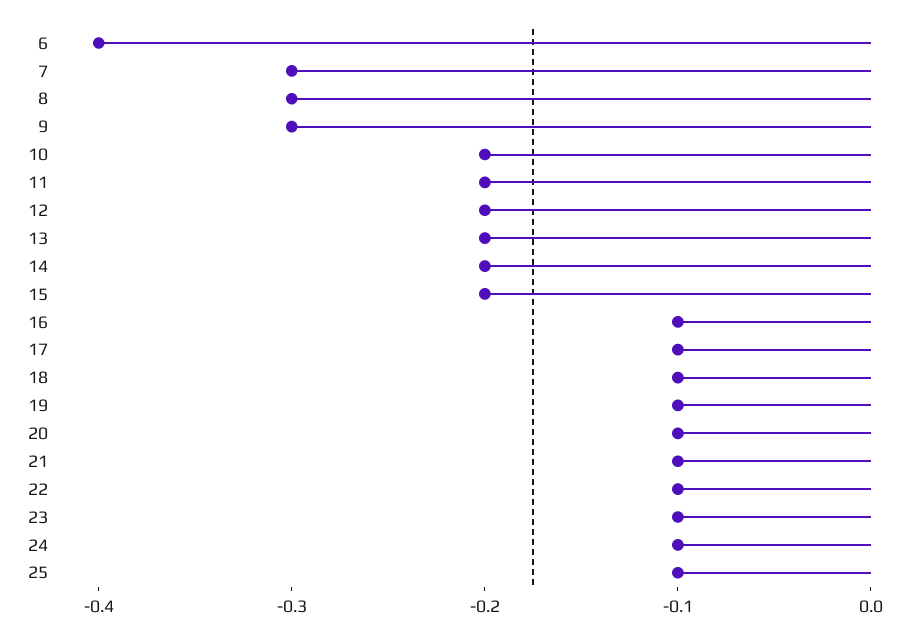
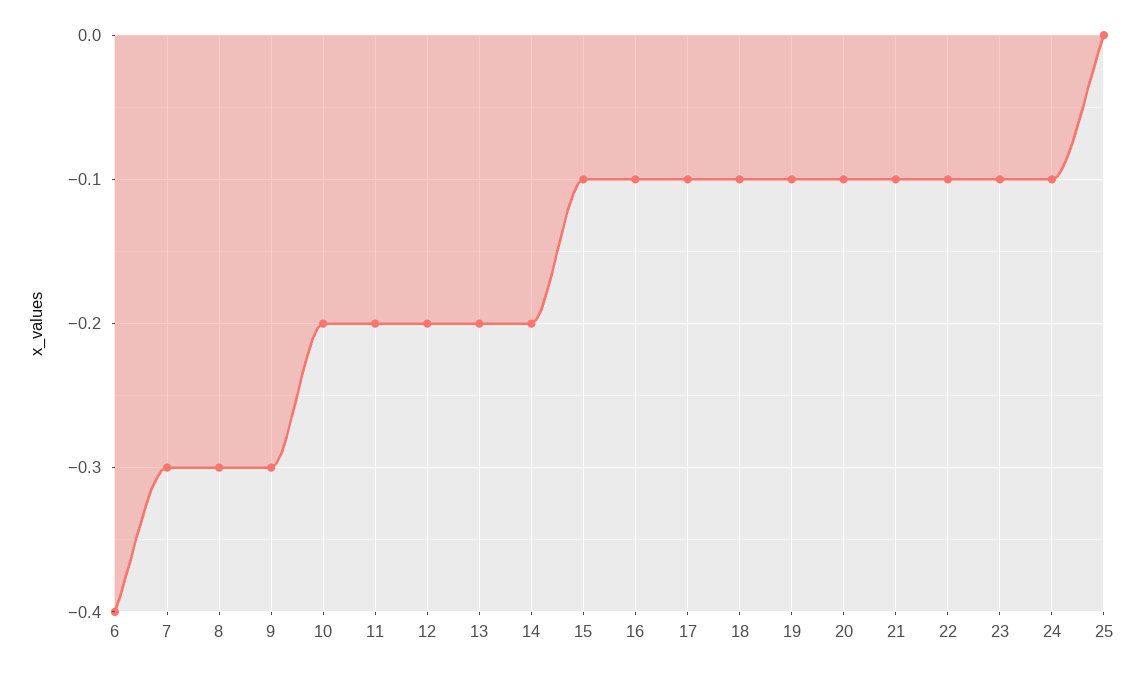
  {
    "6": -0.4,
    "7": -0.3,
    "8": -0.3,
    "9": -0.3,
    "10": -0.2,
    "11": -0.2,
    "12": -0.2,
    "13": -0.2,
    "14": -0.2,
-   "15": -0.2,
+   "15": -0.1,
    "16": -0.1,
    "17": -0.1,
    "18": -0.1,
    "19": -0.1,
    "20": -0.1,
    "21": -0.1,
    "22": -0.1,
    "23": -0.1,
    "24": -0.1,
-   "25": -0.1
+   "25": 0
  }

